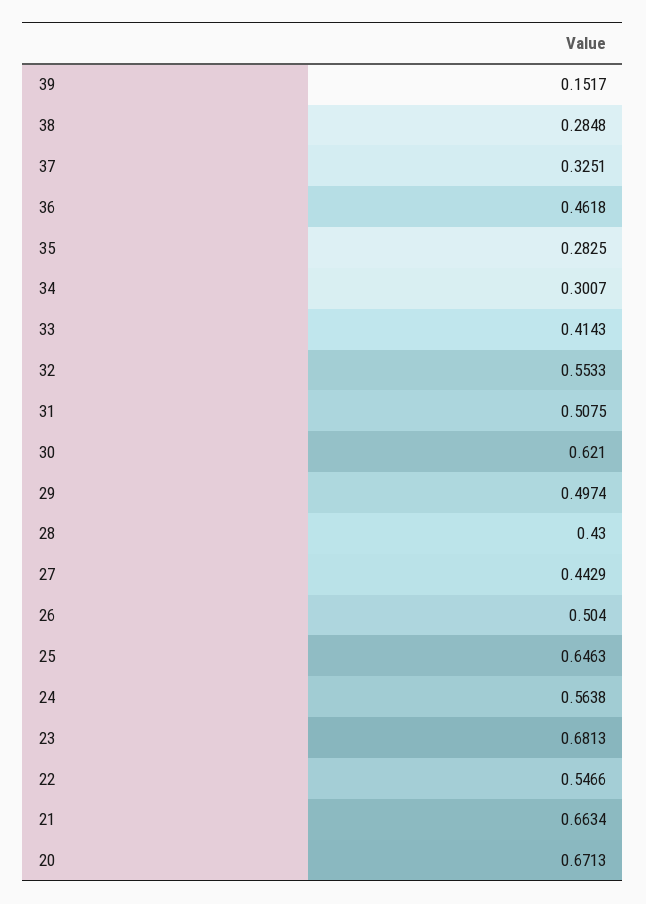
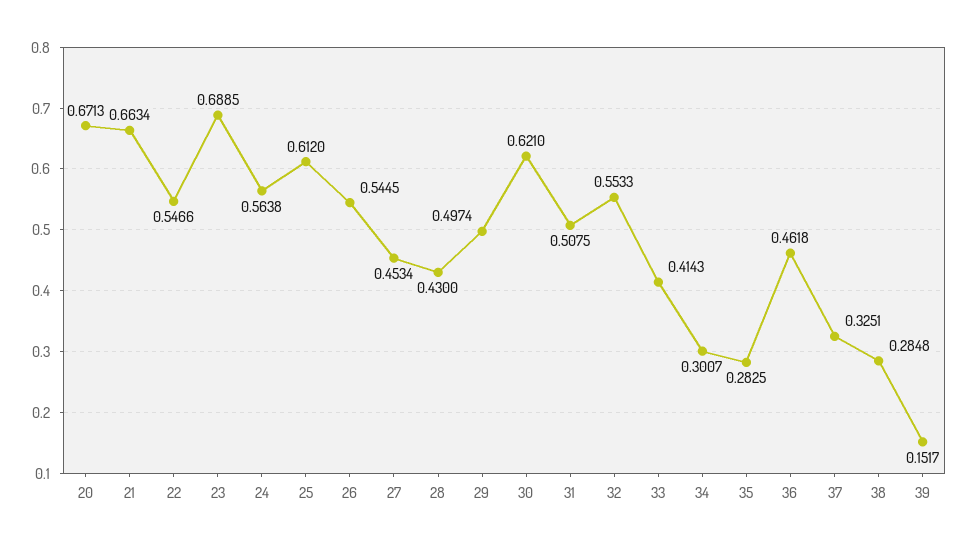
  {
    "39": 0.1517,
    "38": 0.2848,
    "37": 0.3251,
    "36": 0.4618,
    "35": 0.2825,
    "34": 0.3007,
    "33": 0.4143,
    "32": 0.5533,
    "31": 0.5075,
    "30": 0.621,
    "29": 0.4974,
    "28": 0.43,
-   "27": 0.4429,
+   "27": 0.4534,
-   "26": 0.504,
+   "26": 0.5445,
-   "25": 0.6463,
+   "25": 0.612,
    "24": 0.5638,
-   "23": 0.6813,
+   "23": 0.6885,
    "22": 0.5466,
    "21": 0.6634,
    "20": 0.6713
  }

